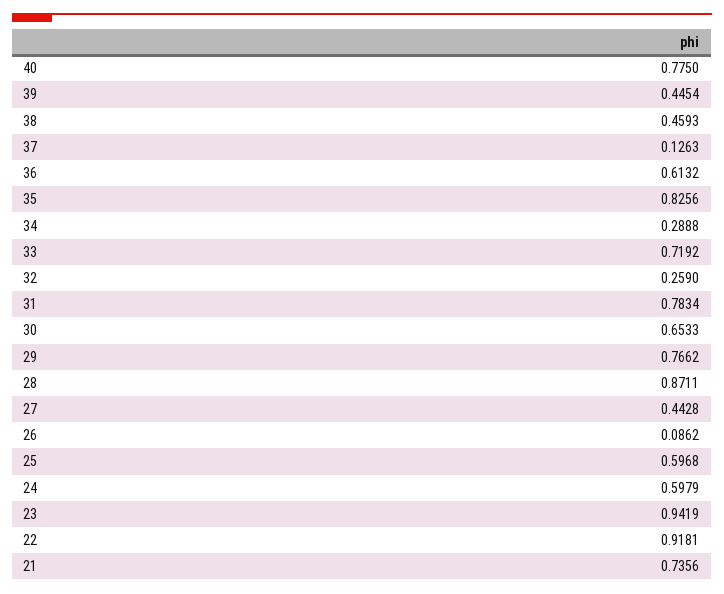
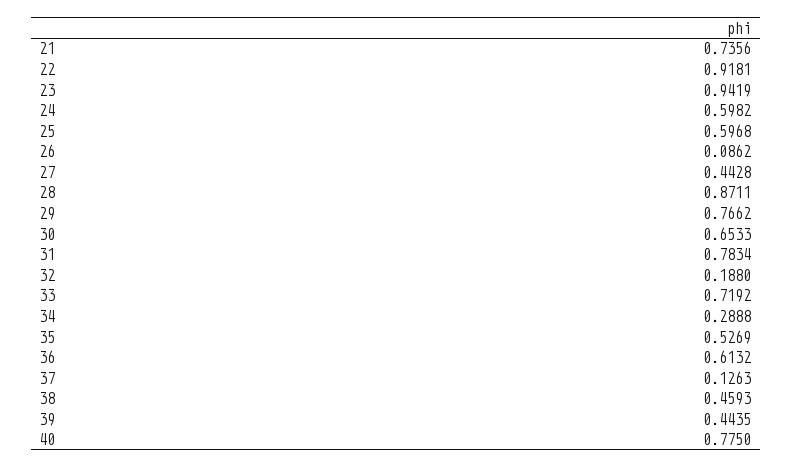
  {
    "40": 0.775,
-   "39": 0.4454,
+   "39": 0.4435,
    "38": 0.4593,
    "37": 0.1263,
    "36": 0.6132,
-   "35": 0.8256,
+   "35": 0.5269,
    "34": 0.2888,
    "33": 0.7192,
-   "32": 0.259,
+   "32": 0.188,
    "31": 0.7834,
    "30": 0.6533,
    "29": 0.7662,
    "28": 0.8711,
    "27": 0.4428,
    "26": 0.0862,
    "25": 0.5968,
-   "24": 0.5979,
+   "24": 0.5982,
    "23": 0.9419,
    "22": 0.9181,
    "21": 0.7356
  }

